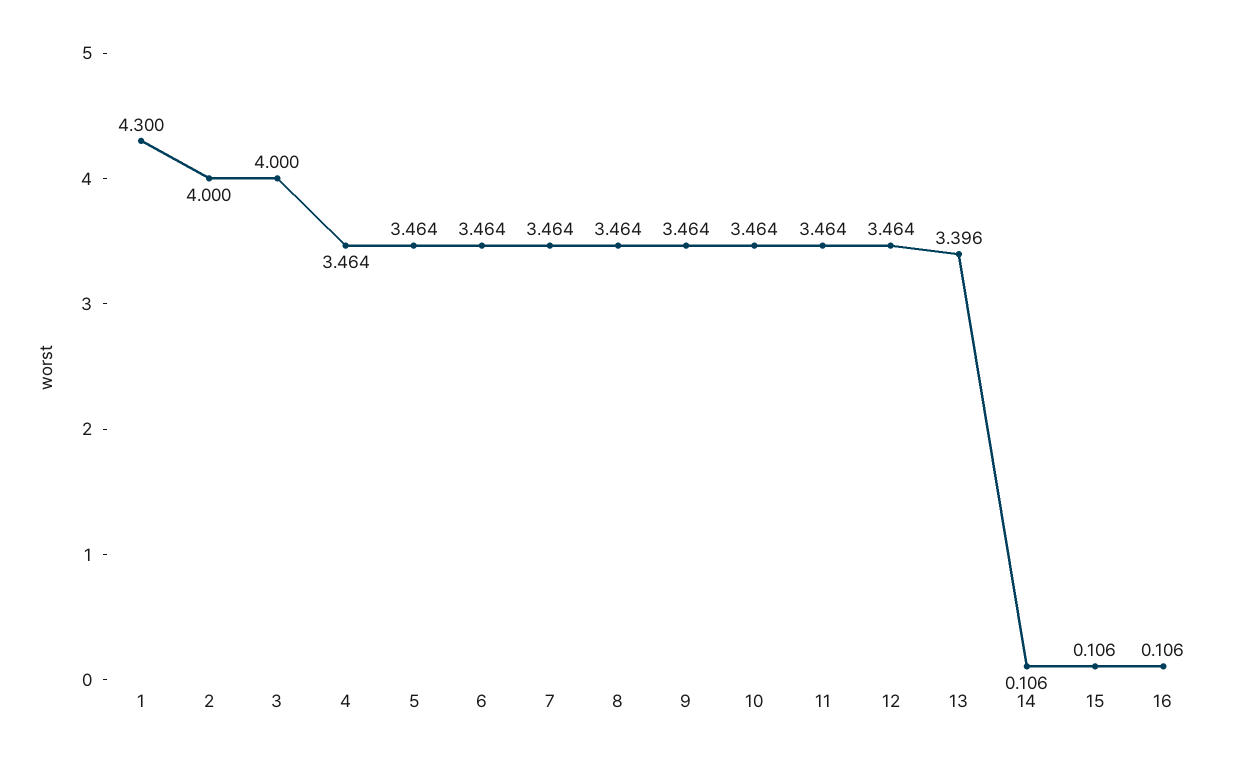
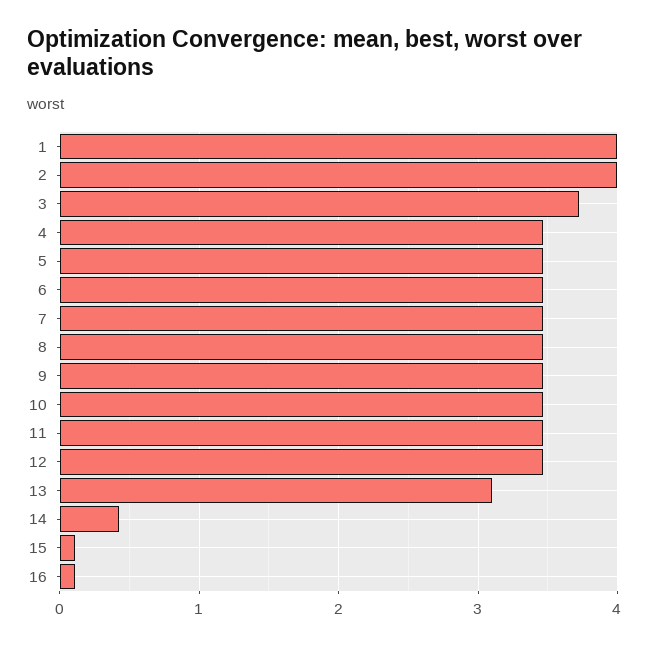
  {
-   "1": 4.3,
+   "1": 4,
    "2": 4,
-   "3": 4,
+   "3": 3.7,
    "4": 3.464,
    "5": 3.464,
    "6": 3.464,
    "7": 3.464,
    "8": 3.464,
    "9": 3.464,
    "10": 3.464,
    "11": 3.464,
    "12": 3.464,
-   "13": 3.396,
+   "13": 3.1,
-   "14": 0.106,
+   "14": 0.4,
    "15": 0.106,
    "16": 0.106
  }

